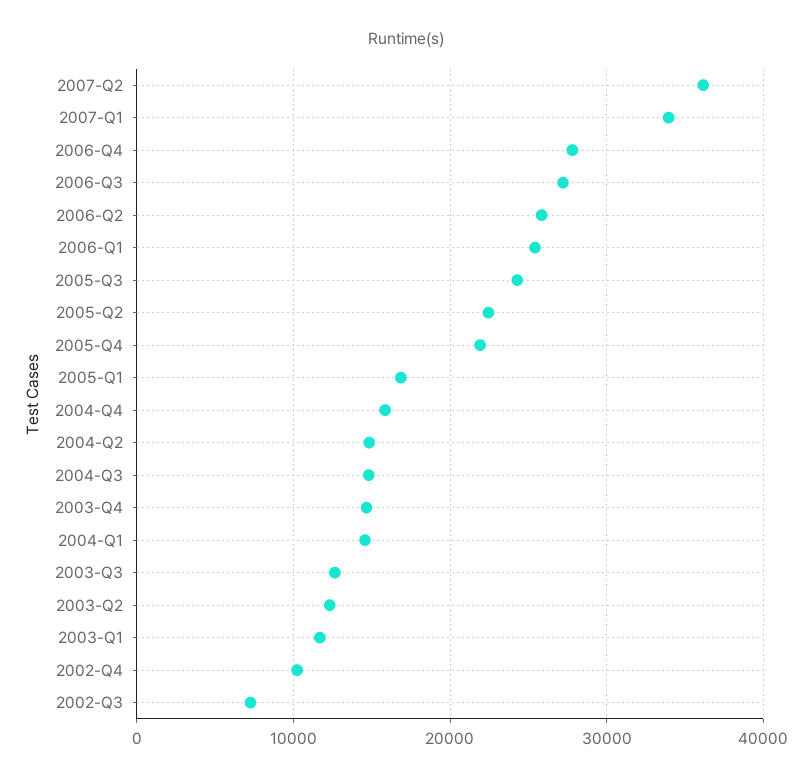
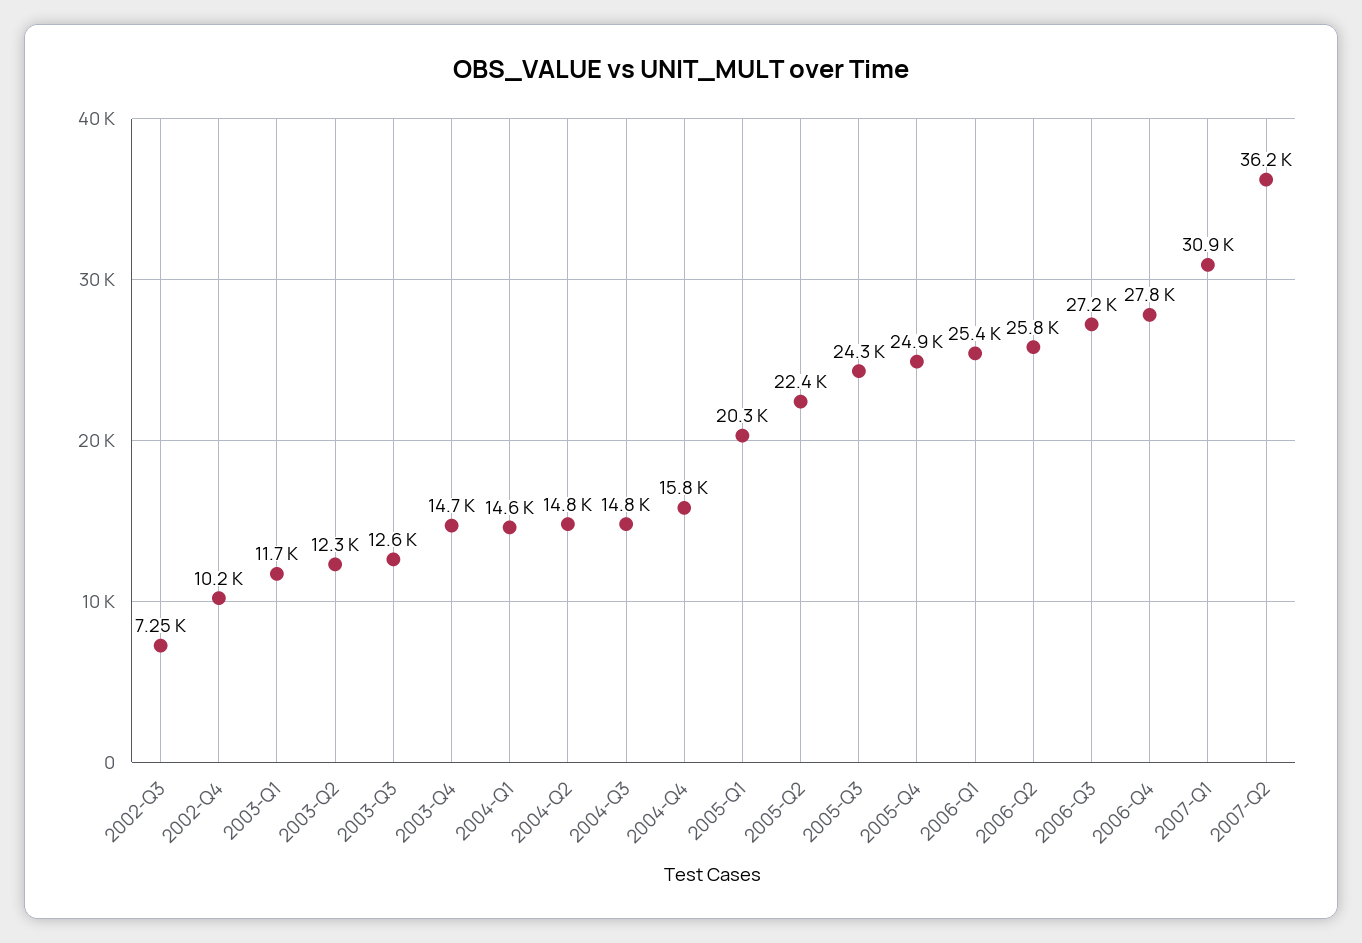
  {
    "2007-Q2": 36200,
-   "2007-Q1": 34000,
+   "2007-Q1": 30900,
    "2006-Q4": 27800,
    "2006-Q3": 27200,
    "2006-Q2": 25800,
    "2006-Q1": 25400,
    "2005-Q3": 24300,
    "2005-Q2": 22400,
-   "2005-Q4": 22000,
+   "2005-Q4": 24900,
-   "2005-Q1": 17000,
+   "2005-Q1": 20300,
    "2004-Q4": 15800,
    "2004-Q2": 14800,
    "2004-Q3": 14800,
    "2003-Q4": 14700,
    "2004-Q1": 14600,
    "2003-Q3": 12600,
    "2003-Q2": 12300,
    "2003-Q1": 11700,
    "2002-Q4": 10200,
    "2002-Q3": 7250
  }

